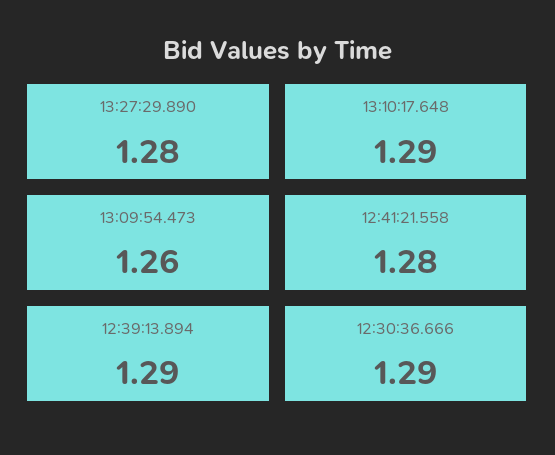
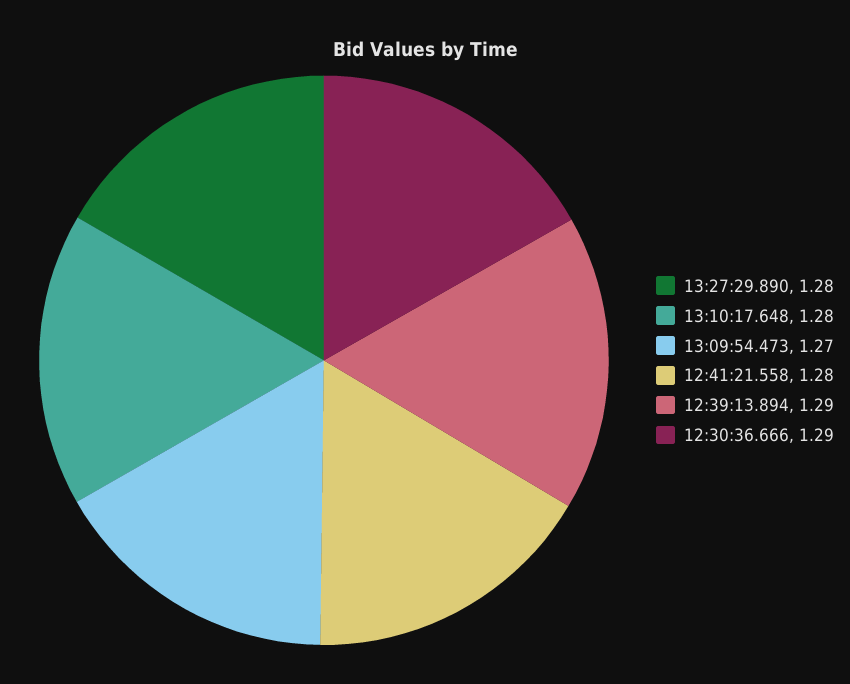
  {
    "13:27:29.890": 1.28,
-   "13:10:17.648": 1.29,
+   "13:10:17.648": 1.28,
-   "13:09:54.473": 1.26,
+   "13:09:54.473": 1.27,
    "12:41:21.558": 1.28,
    "12:39:13.894": 1.29,
    "12:30:36.666": 1.29
  }

